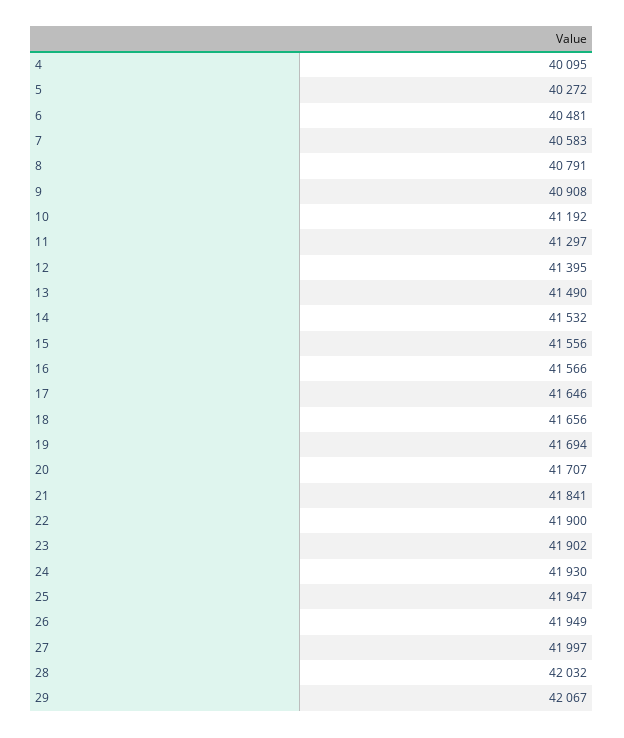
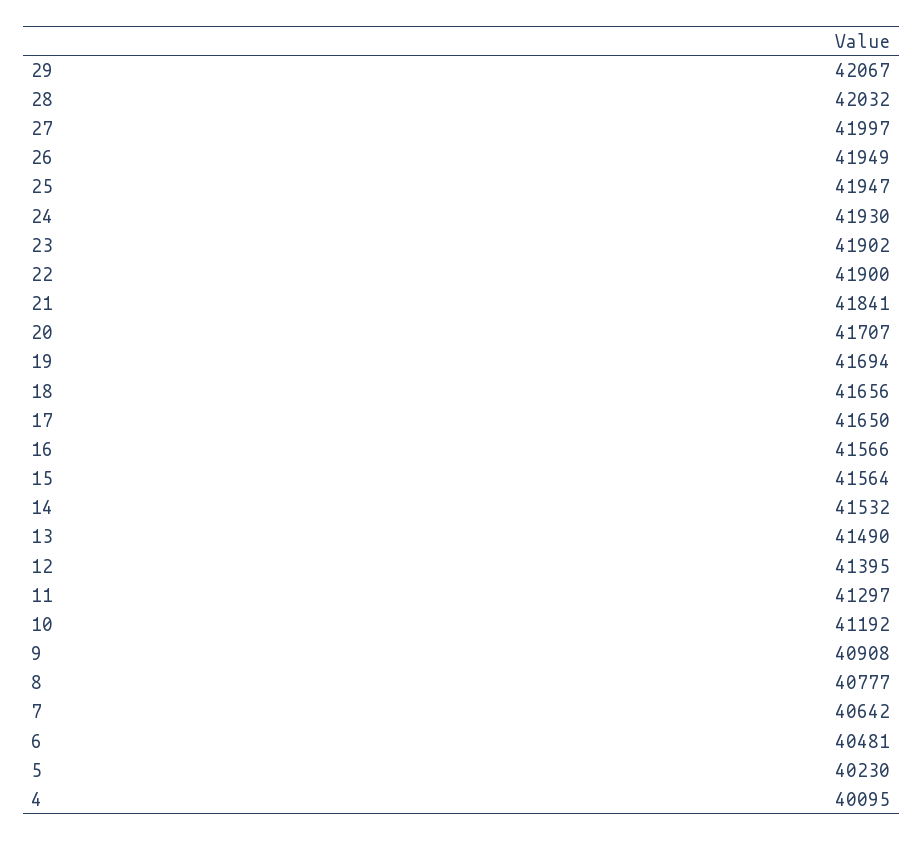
  {
    "4": 40095,
-   "5": 40272,
+   "5": 40230,
    "6": 40481,
-   "7": 40583,
+   "7": 40642,
-   "8": 40791,
+   "8": 40777,
    "9": 40908,
    "10": 41192,
    "11": 41297,
    "12": 41395,
    "13": 41490,
    "14": 41532,
-   "15": 41556,
+   "15": 41564,
    "16": 41566,
-   "17": 41646,
+   "17": 41650,
    "18": 41656,
    "19": 41694,
    "20": 41707,
    "21": 41841,
    "22": 41900,
    "23": 41902,
    "24": 41930,
    "25": 41947,
    "26": 41949,
    "27": 41997,
    "28": 42032,
    "29": 42067
  }

